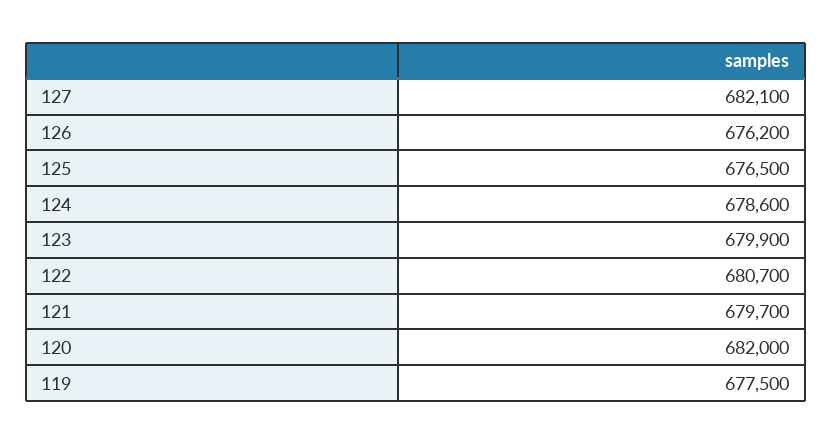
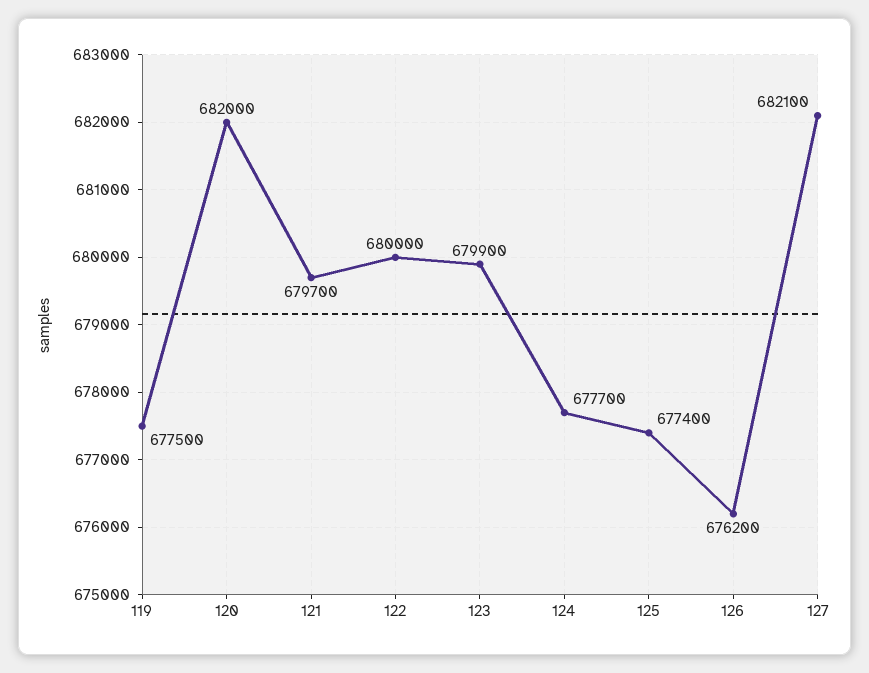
  {
    "127": 682100,
    "126": 676200,
-   "125": 676500,
+   "125": 677400,
-   "124": 678600,
+   "124": 677700,
    "123": 679900,
-   "122": 680700,
+   "122": 680000,
    "121": 679700,
    "120": 682000,
    "119": 677500
  }

